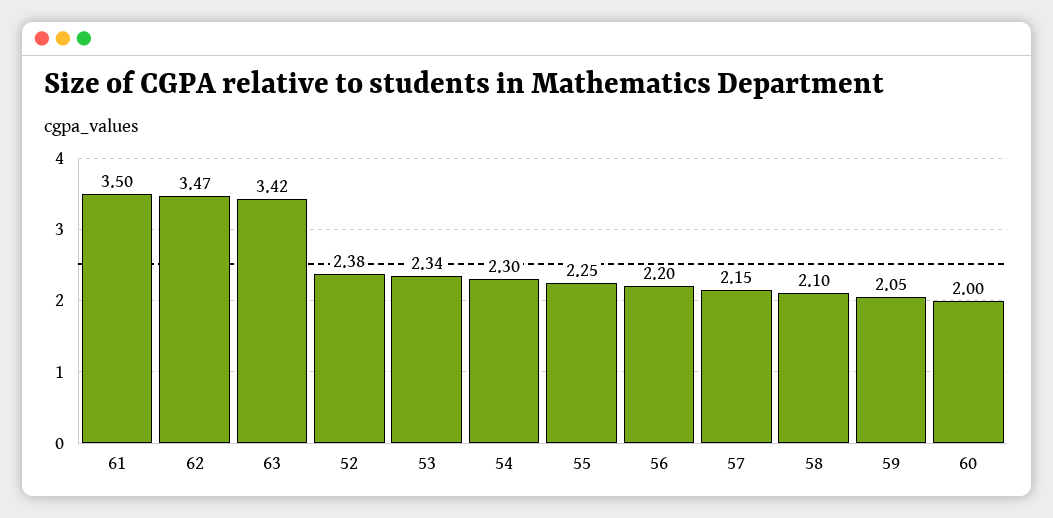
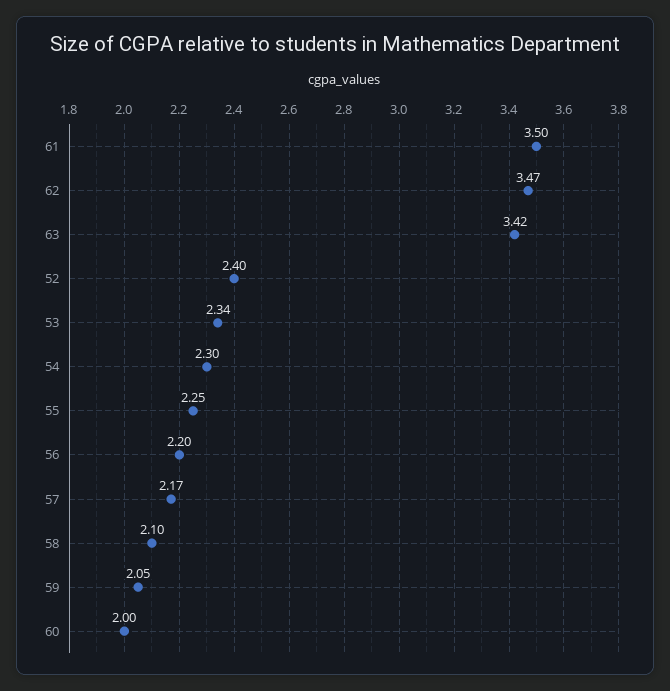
  {
    "61": 3.5,
    "62": 3.47,
    "63": 3.42,
-   "52": 2.38,
+   "52": 2.4,
    "53": 2.34,
    "54": 2.3,
    "55": 2.25,
    "56": 2.2,
-   "57": 2.15,
+   "57": 2.17,
    "58": 2.1,
    "59": 2.05,
    "60": 2
  }

